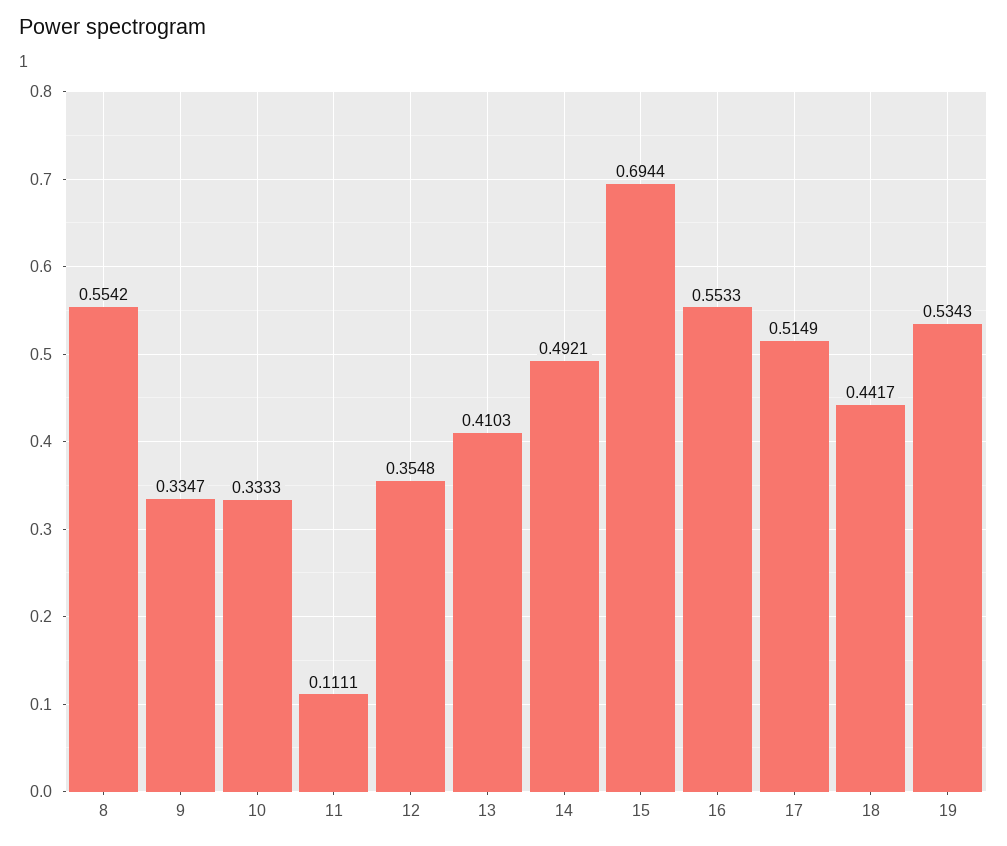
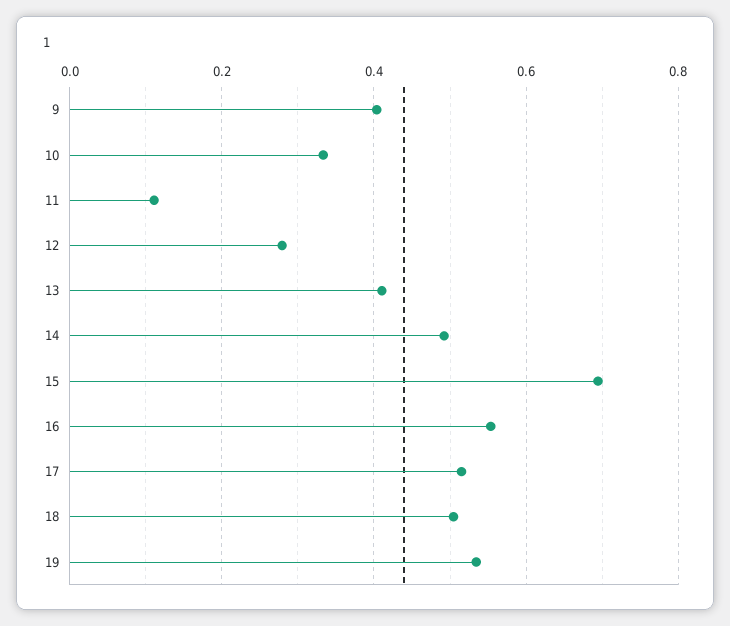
  {
-   "8": 0.5542,
-   "9": 0.3347,
+   "9": 0.4,
    "10": 0.3333,
    "11": 0.1111,
-   "12": 0.3548,
+   "12": 0.28,
    "13": 0.4103,
    "14": 0.4921,
    "15": 0.6944,
    "16": 0.5533,
    "17": 0.5149,
-   "18": 0.4417,
+   "18": 0.5,
    "19": 0.5343
  }

